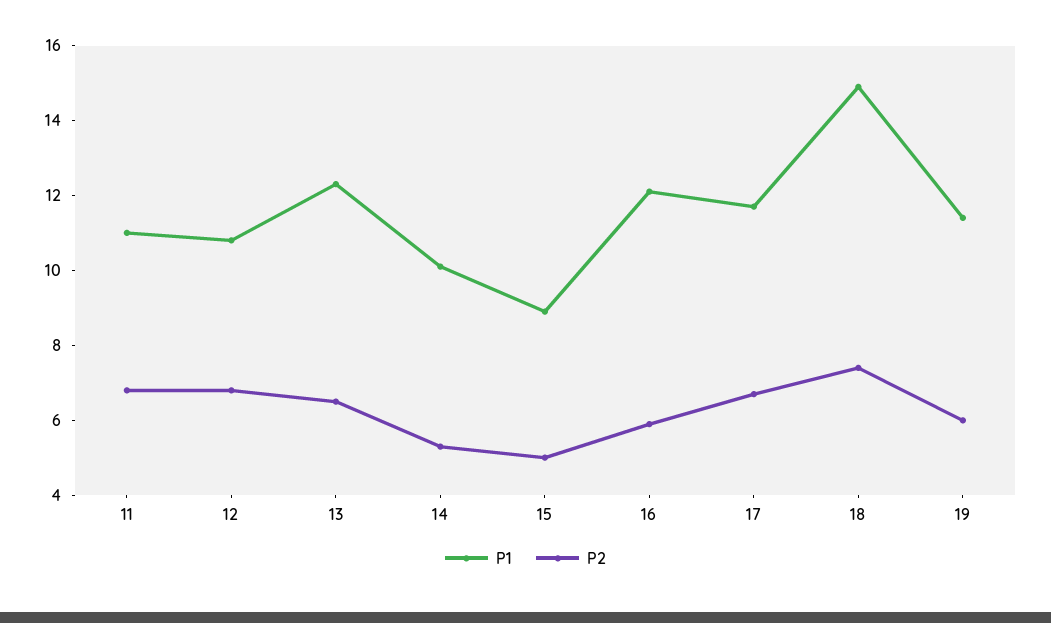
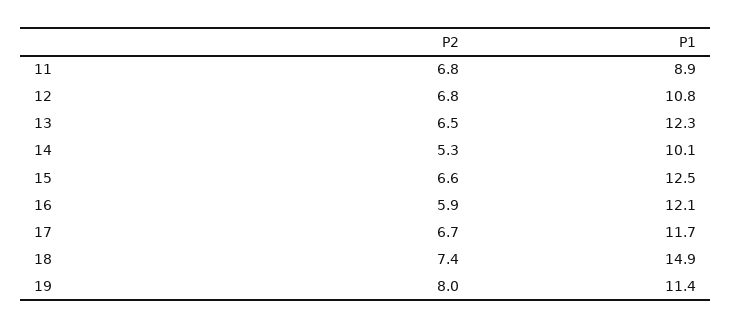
  {
    "P1": {
-     "11": 11,
+     "11": 8.9,
      "12": 10.8,
      "13": 12.3,
      "14": 10.1,
-     "15": 9,
+     "15": 12.5,
      "16": 12.1,
      "17": 11.7,
      "18": 14.9,
      "19": 11.4
    },
    "P2": {
      "11": 6.8,
      "12": 6.8,
      "13": 6.5,
      "14": 5.3,
-     "15": 5,
+     "15": 6.6,
      "16": 5.9,
      "17": 6.7,
      "18": 7.4,
-     "19": 6
+     "19": 8
    }
  }

